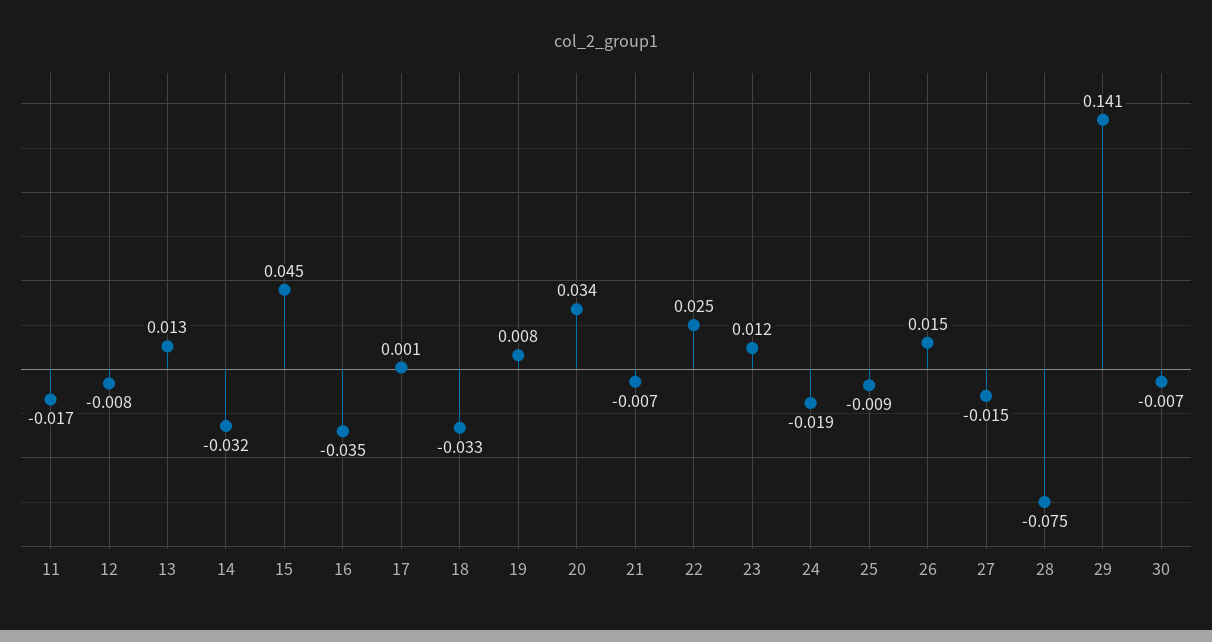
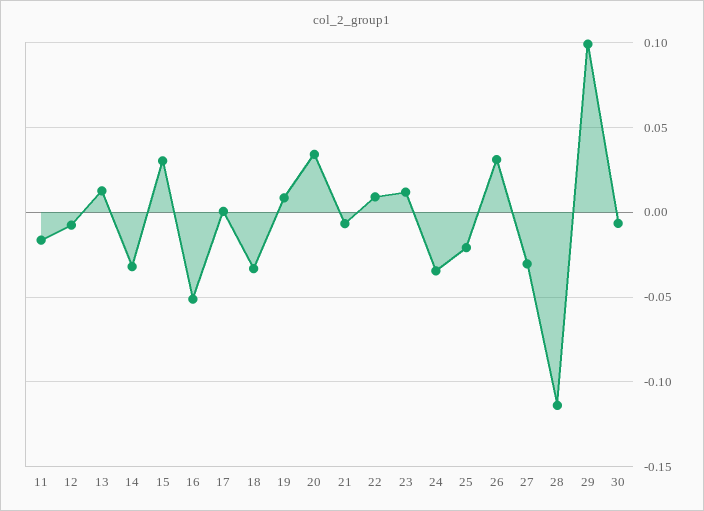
  {
    "11": -0.017,
    "12": -0.008,
    "13": 0.013,
    "14": -0.032,
-   "15": 0.045,
+   "15": 0.03,
-   "16": -0.035,
+   "16": -0.05,
    "17": 0.001,
    "18": -0.033,
    "19": 0.008,
    "20": 0.034,
    "21": -0.007,
-   "22": 0.025,
+   "22": 0.01,
    "23": 0.012,
-   "24": -0.019,
+   "24": -0.035,
-   "25": -0.009,
+   "25": -0.02,
-   "26": 0.015,
+   "26": 0.03,
-   "27": -0.015,
+   "27": -0.03,
-   "28": -0.075,
+   "28": -0.115,
-   "29": 0.141,
+   "29": 0.1,
    "30": -0.007
  }

